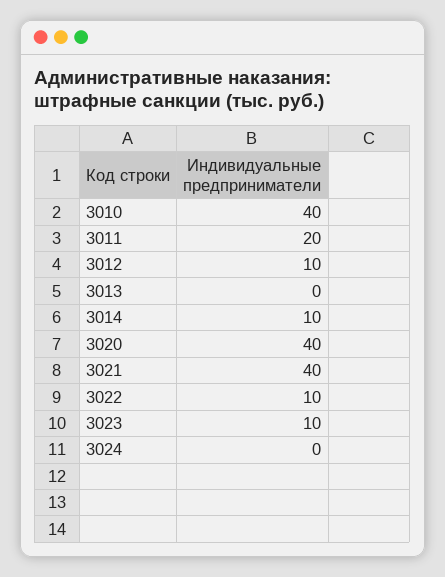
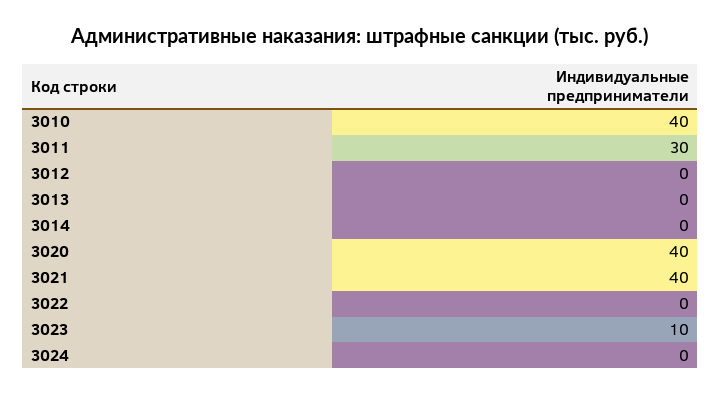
  {
    "3010": 40,
-   "3011": 20,
+   "3011": 30,
-   "3012": 10,
+   "3012": 0,
    "3013": 0,
-   "3014": 10,
+   "3014": 0,
    "3020": 40,
    "3021": 40,
-   "3022": 10,
+   "3022": 0,
    "3023": 10,
    "3024": 0
  }

